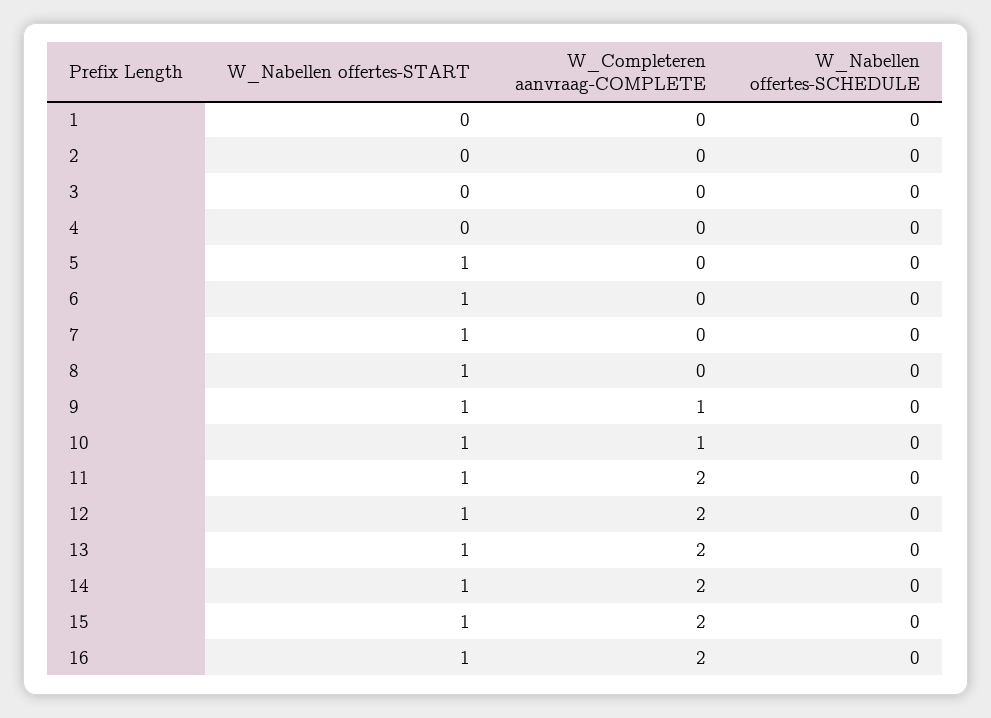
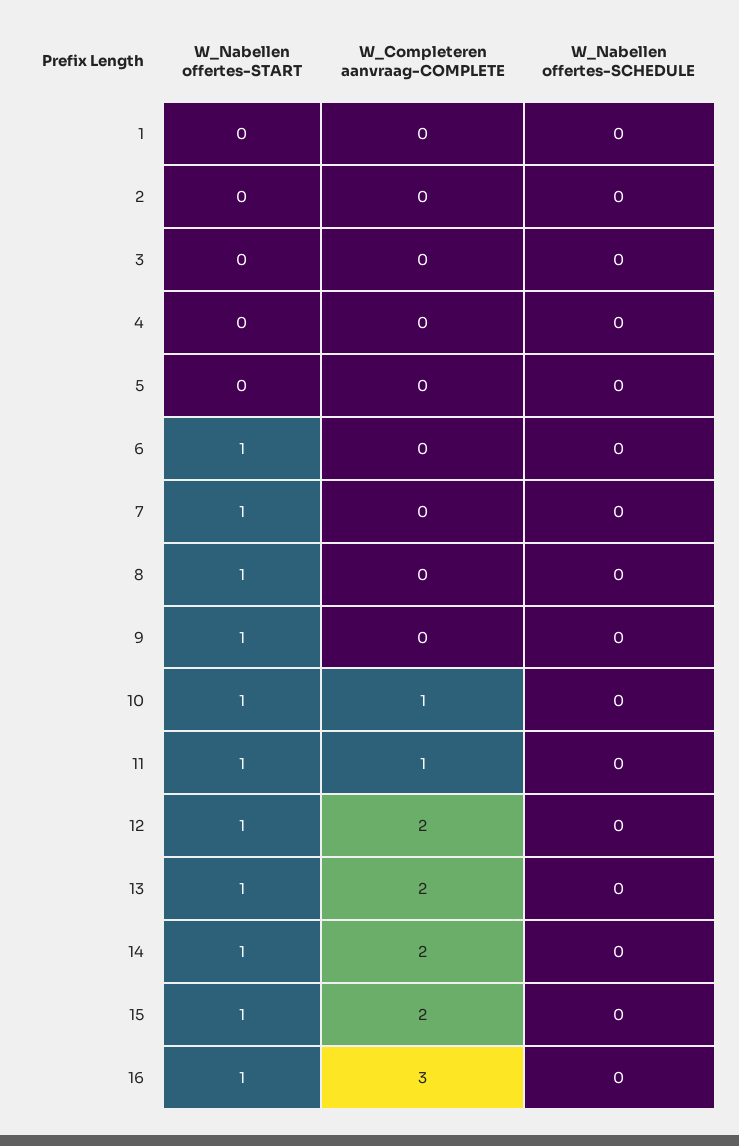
  {
    "W_Nabellen offertes-START": {
      "1": 0,
      "2": 0,
      "3": 0,
      "4": 0,
-     "5": 1,
+     "5": 0,
      "6": 1,
      "7": 1,
      "8": 1,
      "9": 1,
      "10": 1,
      "11": 1,
      "12": 1,
      "13": 1,
      "14": 1,
      "15": 1,
      "16": 1
    },
    "W_Completeren aanvraag-COMPLETE": {
      "1": 0,
      "2": 0,
      "3": 0,
      "4": 0,
      "5": 0,
      "6": 0,
      "7": 0,
      "8": 0,
-     "9": 1,
+     "9": 0,
      "10": 1,
-     "11": 2,
+     "11": 1,
      "12": 2,
      "13": 2,
      "14": 2,
      "15": 2,
-     "16": 2
+     "16": 3
    },
    "W_Nabellen offertes-SCHEDULE": {
      "1": 0,
      "2": 0,
      "3": 0,
      "4": 0,
      "5": 0,
      "6": 0,
      "7": 0,
      "8": 0,
      "9": 0,
      "10": 0,
      "11": 0,
      "12": 0,
      "13": 0,
      "14": 0,
      "15": 0,
      "16": 0
    }
  }

